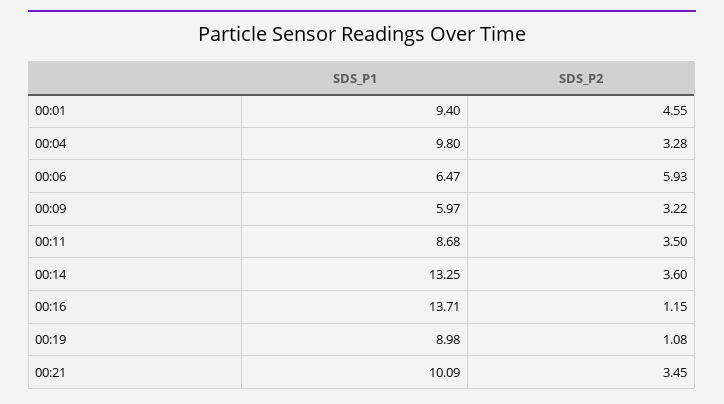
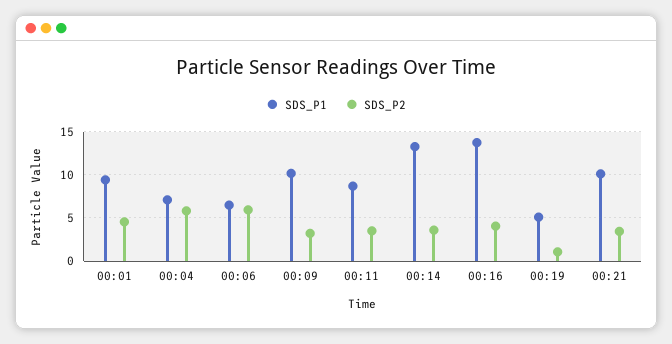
  {
    "SDS_P1": {
      "00:01": 9.4,
-     "00:04": 9.8,
+     "00:04": 7,
      "00:06": 6.47,
-     "00:09": 5.97,
+     "00:09": 10,
      "00:11": 8.68,
      "00:14": 13.25,
      "00:16": 13.71,
-     "00:19": 8.98,
+     "00:19": 5,
      "00:21": 10.09
    },
    "SDS_P2": {
      "00:01": 4.55,
-     "00:04": 3.28,
+     "00:04": 6,
      "00:06": 5.93,
      "00:09": 3.22,
      "00:11": 3.5,
      "00:14": 3.6,
-     "00:16": 1.15,
+     "00:16": 4,
      "00:19": 1.08,
      "00:21": 3.45
    }
  }

